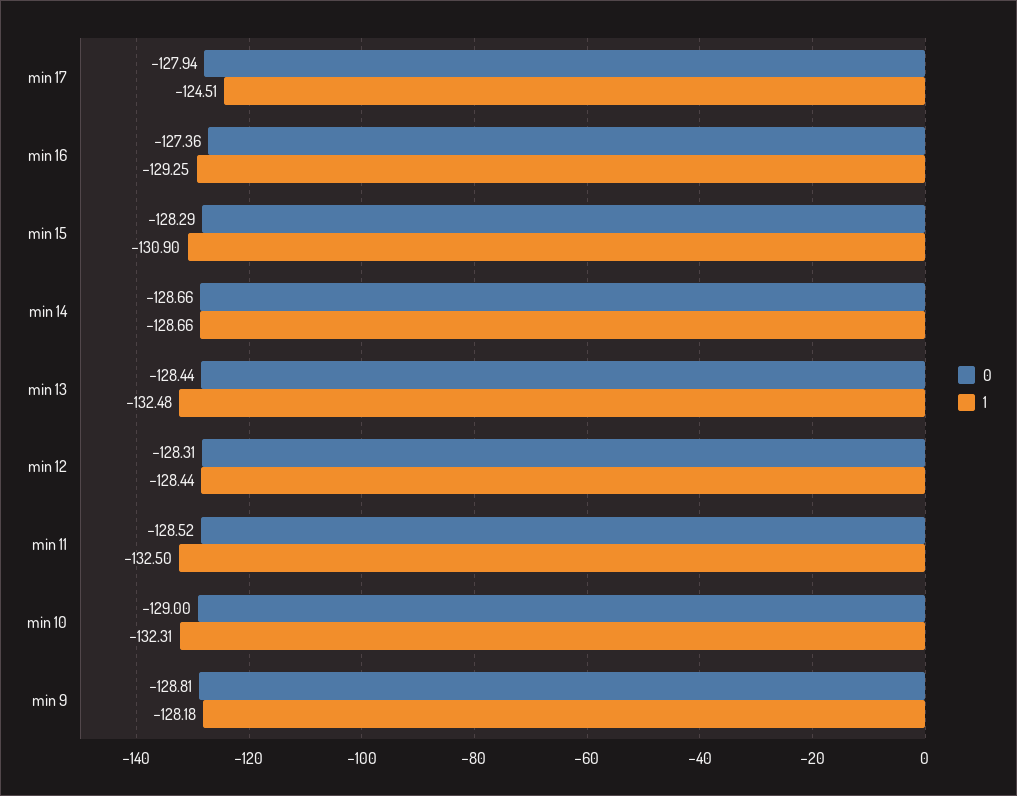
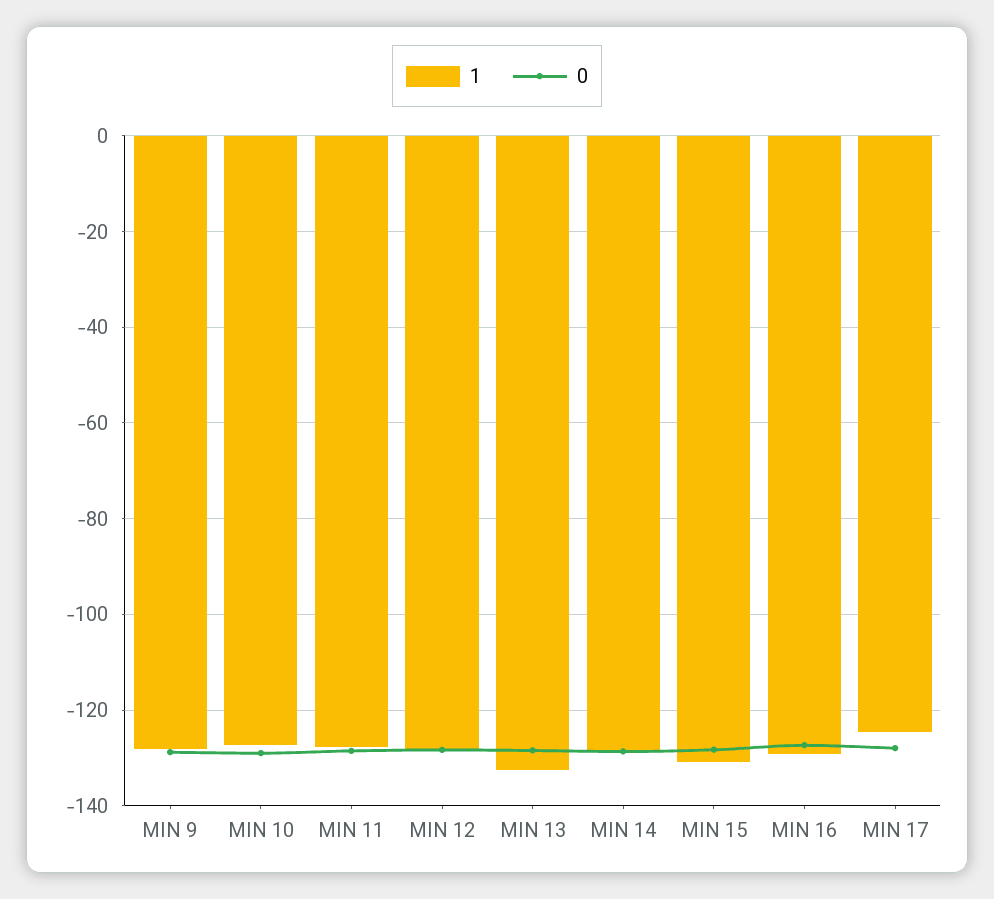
  {
    "0": {
      "min 17": -127.94,
      "min 16": -127.36,
      "min 15": -128.29,
      "min 14": -128.66,
      "min 13": -128.44,
      "min 12": -128.31,
      "min 11": -128.52,
      "min 10": -129,
      "min 9": -128.81
    },
    "1": {
      "min 17": -124.51,
      "min 16": -129.25,
      "min 15": -130.9,
      "min 14": -128.66,
      "min 13": -132.48,
      "min 12": -128.44,
-     "min 11": -132.5,
+     "min 11": -128,
-     "min 10": -132.31,
+     "min 10": -128,
      "min 9": -128.18
    }
  }

